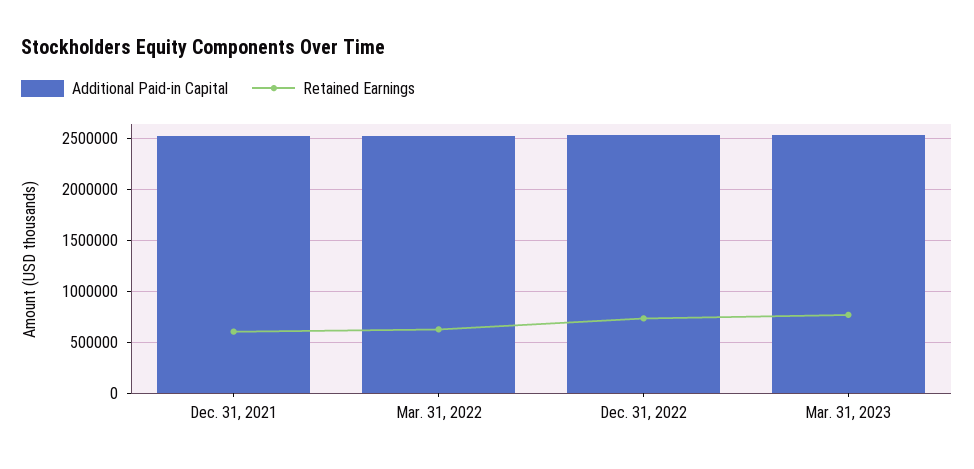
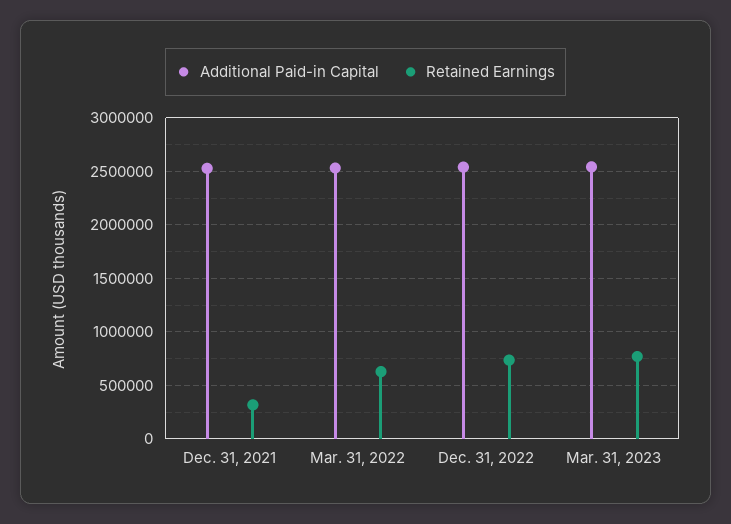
  {
    "Additional Paid-in Capital": {
      "Dec. 31, 2021": 2500000,
      "Mar. 31, 2022": 2500000,
      "Dec. 31, 2022": 2500000,
      "Mar. 31, 2023": 2500000
    },
    "Retained Earnings": {
-     "Dec. 31, 2021": 600000,
+     "Dec. 31, 2021": 300000,
      "Mar. 31, 2022": 600000,
      "Dec. 31, 2022": 700000,
      "Mar. 31, 2023": 800000
    }
  }

